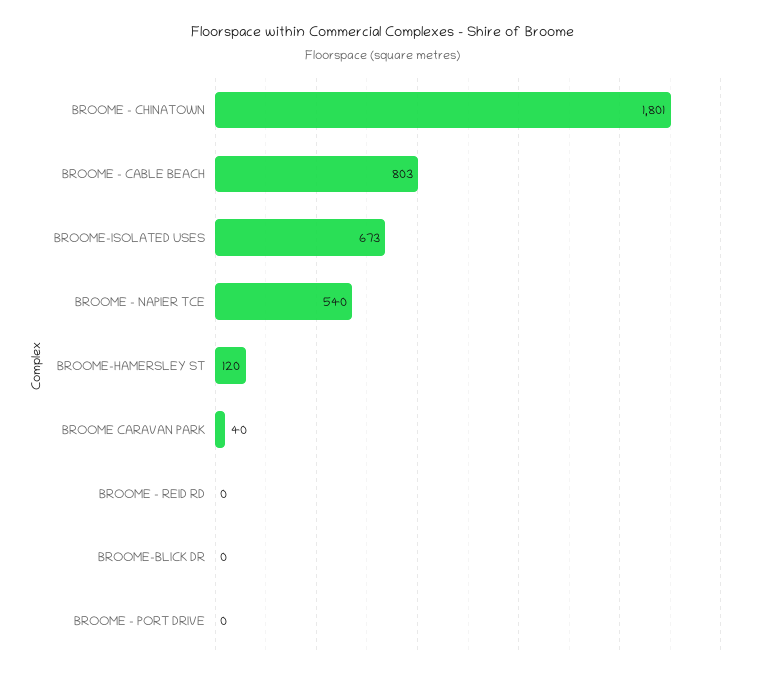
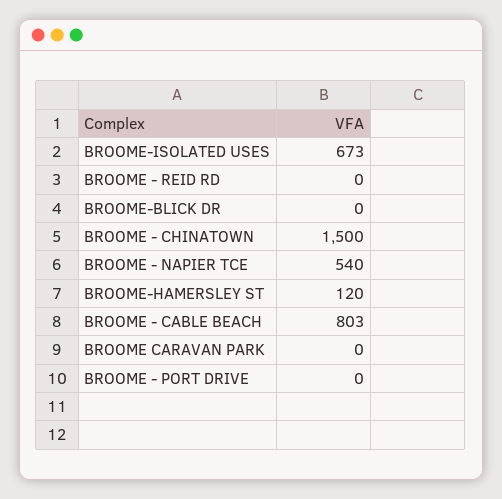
  {
-   "BROOME - CHINATOWN": 1801,
+   "BROOME - CHINATOWN": 1500,
    "BROOME - CABLE BEACH": 803,
    "BROOME-ISOLATED USES": 673,
    "BROOME - NAPIER TCE": 540,
    "BROOME-HAMERSLEY ST": 120,
-   "BROOME CARAVAN PARK": 40,
+   "BROOME CARAVAN PARK": 0,
    "BROOME - REID RD": 0,
    "BROOME-BLICK DR": 0,
    "BROOME - PORT DRIVE": 0
  }

